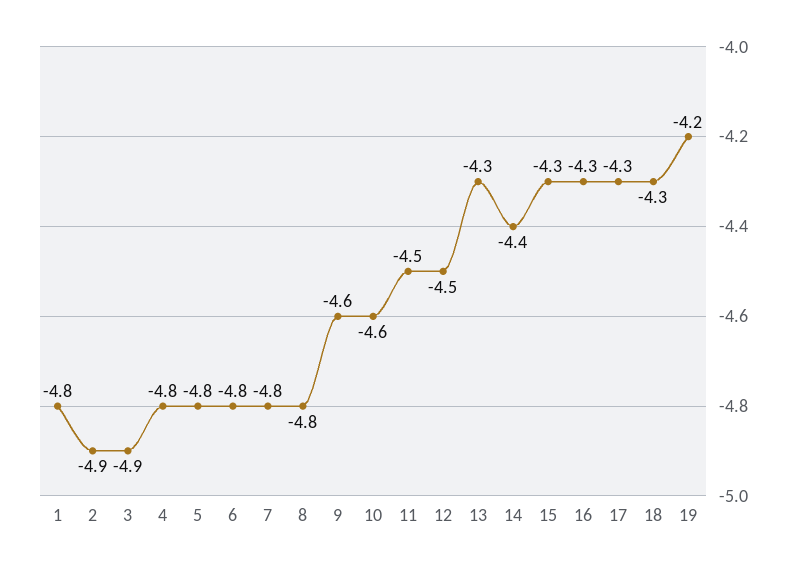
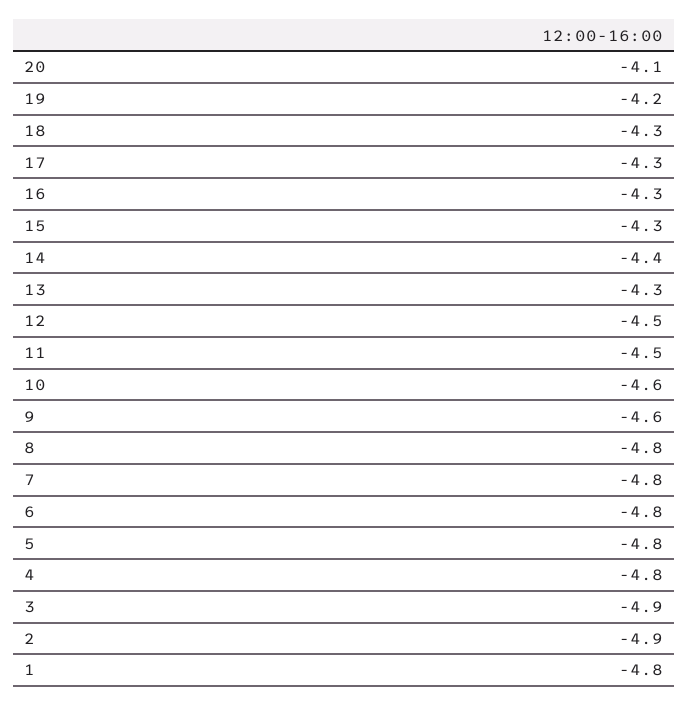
  {
    "1": -4.8,
    "2": -4.9,
    "3": -4.9,
    "4": -4.8,
    "5": -4.8,
    "6": -4.8,
    "7": -4.8,
    "8": -4.8,
    "9": -4.6,
    "10": -4.6,
    "11": -4.5,
    "12": -4.5,
    "13": -4.3,
    "14": -4.4,
    "15": -4.3,
    "16": -4.3,
    "17": -4.3,
    "18": -4.3,
-   "19": -4.2
+   "19": -4.2,
+   "20": -4.1
  }

